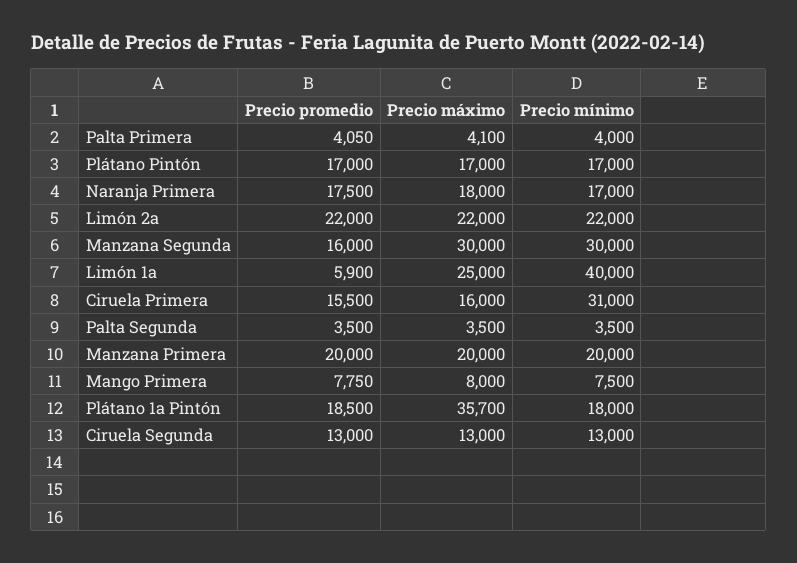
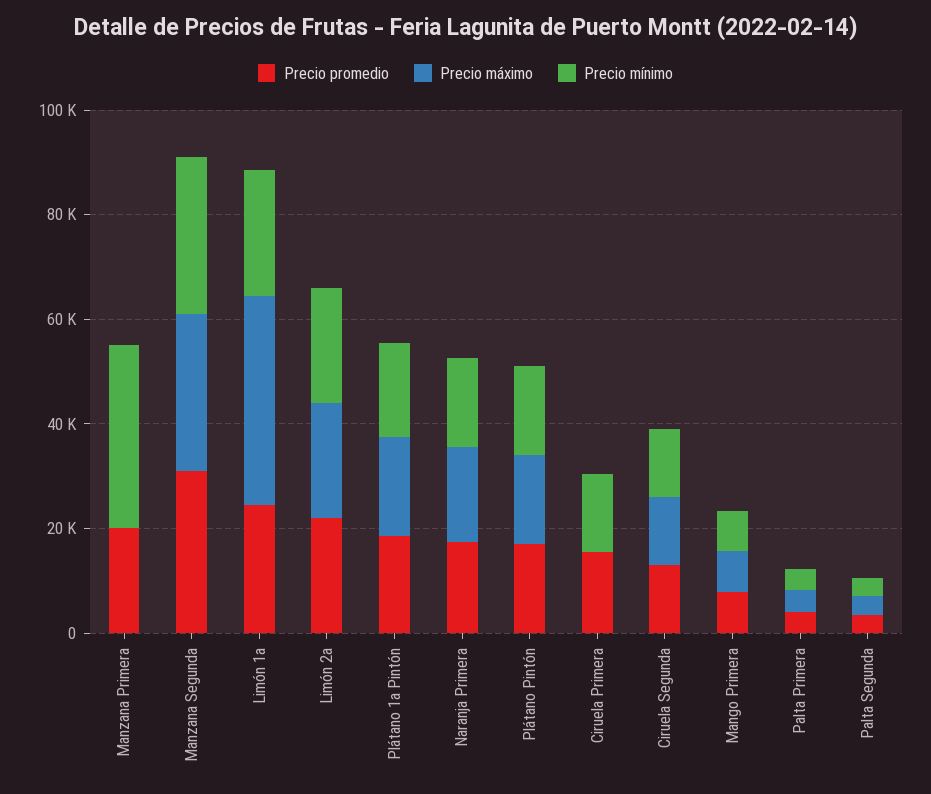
  {
    "Precio promedio": {
      "Palta Primera": 4050,
      "Plátano Pintón": 17000,
      "Naranja Primera": 17500,
      "Limón 2a": 22000,
-     "Manzana Segunda": 16000,
+     "Manzana Segunda": 30000,
-     "Limón 1a": 5900,
+     "Limón 1a": 25000,
      "Ciruela Primera": 15500,
      "Palta Segunda": 3500,
      "Manzana Primera": 20000,
      "Mango Primera": 7750,
      "Plátano 1a Pintón": 18500,
      "Ciruela Segunda": 13000
    },
    "Precio máximo": {
      "Palta Primera": 4100,
      "Plátano Pintón": 17000,
      "Naranja Primera": 18000,
      "Limón 2a": 22000,
      "Manzana Segunda": 30000,
-     "Limón 1a": 25000,
+     "Limón 1a": 40000,
-     "Ciruela Primera": 16000,
+     "Ciruela Primera": 0,
      "Palta Segunda": 3500,
-     "Manzana Primera": 20000,
+     "Manzana Primera": 0,
      "Mango Primera": 8000,
-     "Plátano 1a Pintón": 35700,
+     "Plátano 1a Pintón": 20000,
      "Ciruela Segunda": 13000
    },
    "Precio mínimo": {
      "Palta Primera": 4000,
      "Plátano Pintón": 17000,
      "Naranja Primera": 17000,
      "Limón 2a": 22000,
      "Manzana Segunda": 30000,
-     "Limón 1a": 40000,
+     "Limón 1a": 25000,
-     "Ciruela Primera": 31000,
+     "Ciruela Primera": 15000,
      "Palta Segunda": 3500,
-     "Manzana Primera": 20000,
+     "Manzana Primera": 35000,
      "Mango Primera": 7500,
      "Plátano 1a Pintón": 18000,
      "Ciruela Segunda": 13000
    }
  }

